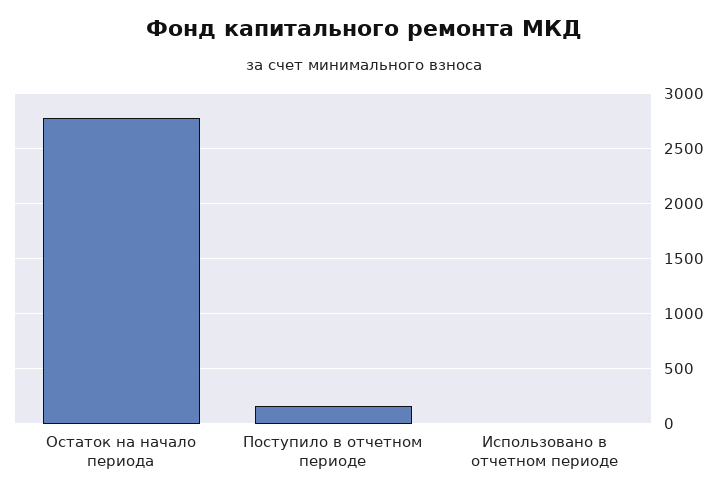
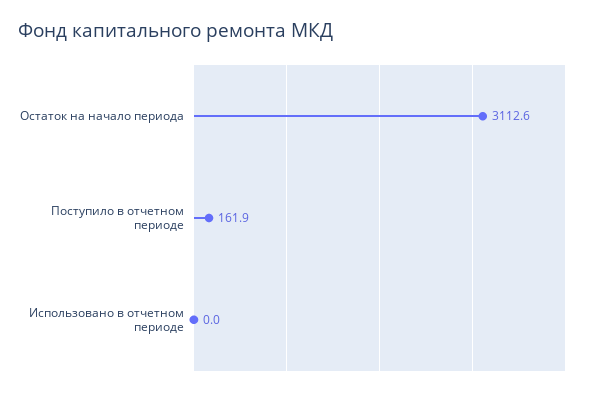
  {
-   "Остаток на начало периода": 2800,
+   "Остаток на начало периода": 3112.6,
    "Поступило в отчетном периоде": 161.9,
    "Использовано в отчетном периоде": 0
  }

